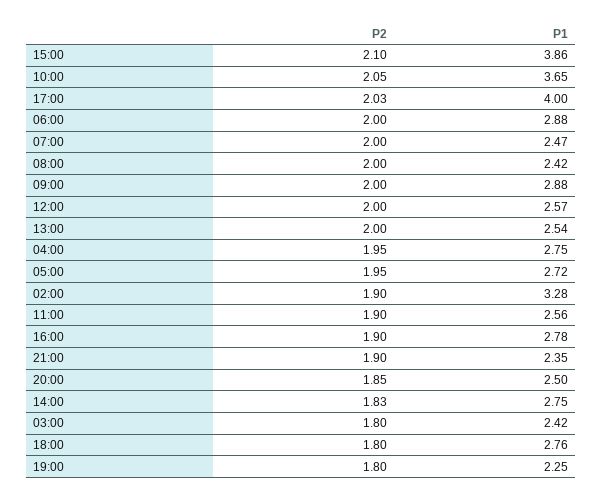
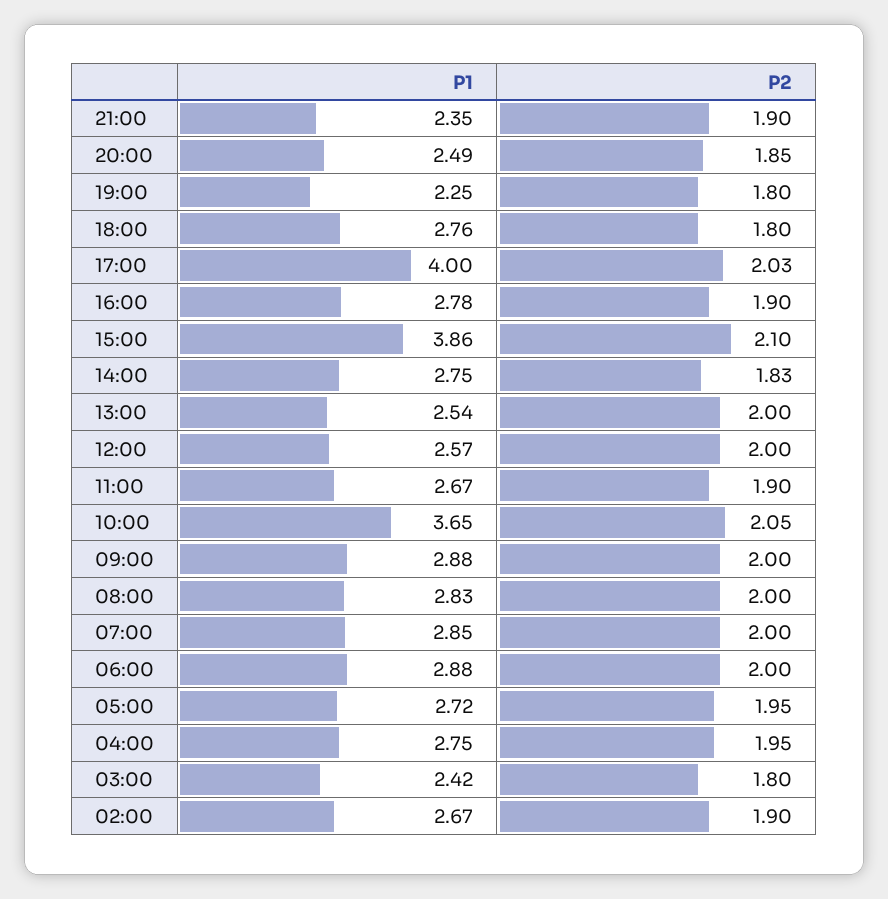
  {
    "P2": {
      "15:00": 2.1,
      "10:00": 2.05,
      "17:00": 2.03,
      "06:00": 2,
      "07:00": 2,
      "08:00": 2,
      "09:00": 2,
      "12:00": 2,
      "13:00": 2,
      "04:00": 1.95,
      "05:00": 1.95,
      "02:00": 1.9,
      "11:00": 1.9,
      "16:00": 1.9,
      "21:00": 1.9,
      "20:00": 1.85,
      "14:00": 1.83,
      "03:00": 1.8,
      "18:00": 1.8,
      "19:00": 1.8
    },
    "P1": {
      "15:00": 3.86,
      "10:00": 3.65,
      "17:00": 4,
      "06:00": 2.88,
-     "07:00": 2.47,
+     "07:00": 2.85,
-     "08:00": 2.42,
+     "08:00": 2.83,
      "09:00": 2.88,
      "12:00": 2.57,
      "13:00": 2.54,
      "04:00": 2.75,
      "05:00": 2.72,
-     "02:00": 3.28,
+     "02:00": 2.67,
-     "11:00": 2.56,
+     "11:00": 2.67,
      "16:00": 2.78,
      "21:00": 2.35,
-     "20:00": 2.5,
+     "20:00": 2.49,
      "14:00": 2.75,
      "03:00": 2.42,
      "18:00": 2.76,
      "19:00": 2.25
    }
  }

